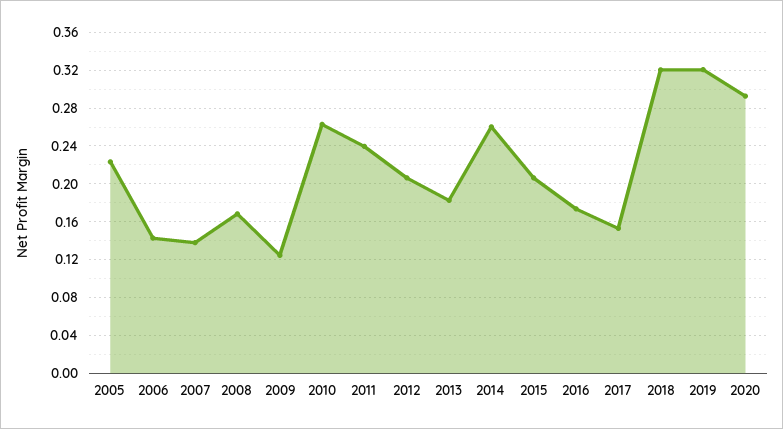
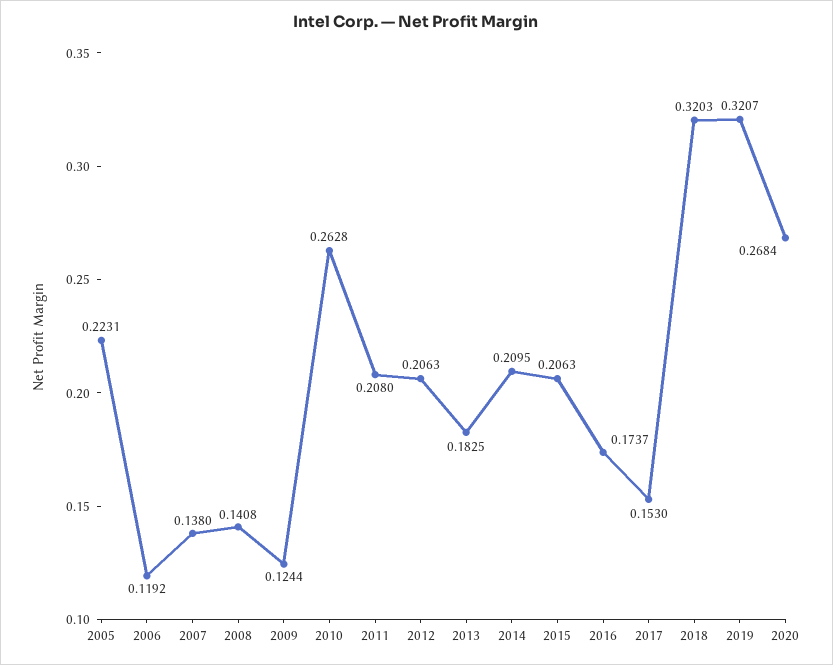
  {
    "2005": 0.2231,
-   "2006": 0.14,
+   "2006": 0.1192,
    "2007": 0.138,
-   "2008": 0.17,
+   "2008": 0.1408,
    "2009": 0.1244,
    "2010": 0.2628,
-   "2011": 0.24,
+   "2011": 0.208,
    "2012": 0.2063,
    "2013": 0.1825,
-   "2014": 0.26,
+   "2014": 0.2095,
    "2015": 0.2063,
    "2016": 0.1737,
    "2017": 0.153,
    "2018": 0.3203,
    "2019": 0.3207,
-   "2020": 0.29
+   "2020": 0.2684
  }

